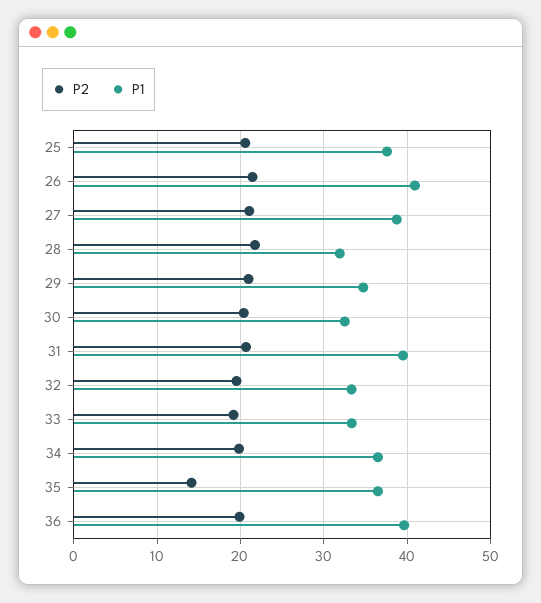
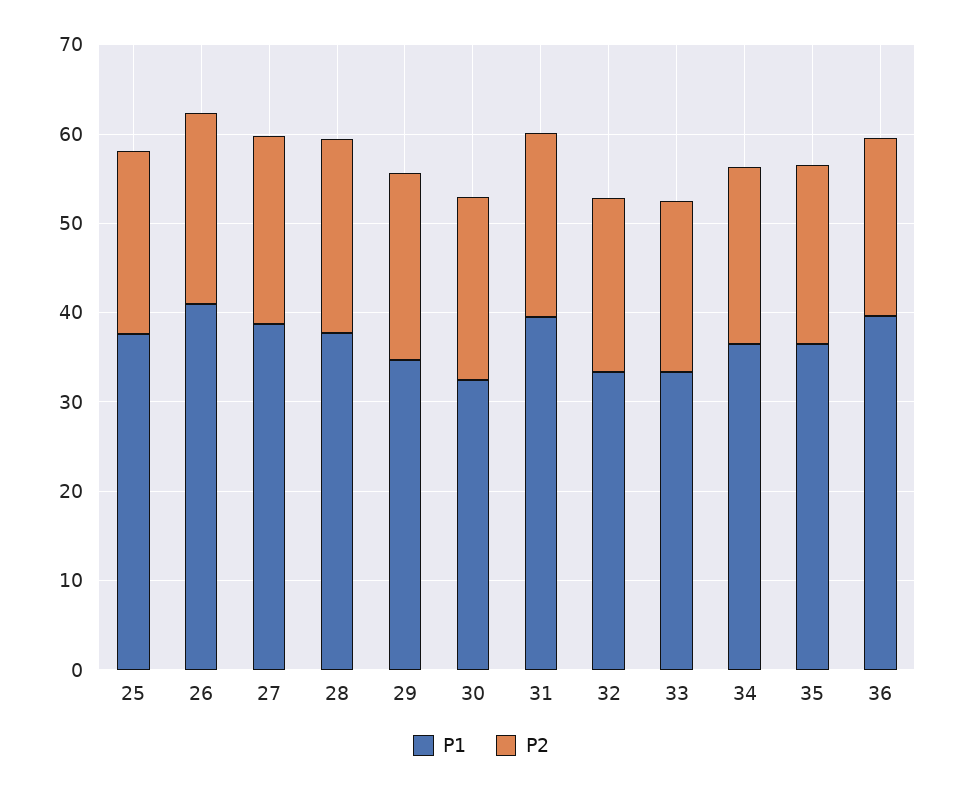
  {
    "P2": {
      "25": 21,
      "26": 21,
      "27": 21,
      "28": 22,
      "29": 21,
      "30": 20,
      "31": 21,
      "32": 20,
      "33": 19,
      "34": 20,
-     "35": 14,
+     "35": 20,
      "36": 20
    },
    "P1": {
      "25": 38,
      "26": 41,
      "27": 39,
-     "28": 32,
+     "28": 38,
      "29": 35,
      "30": 33,
      "31": 40,
      "32": 33,
      "33": 33,
      "34": 36,
      "35": 36,
      "36": 40
    }
  }

